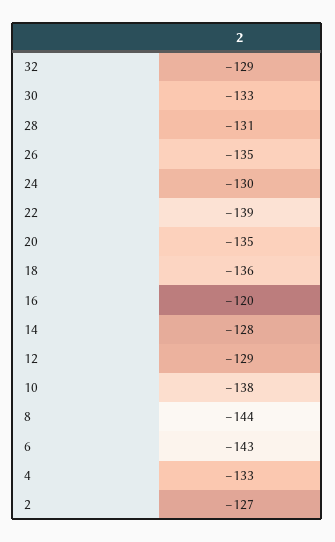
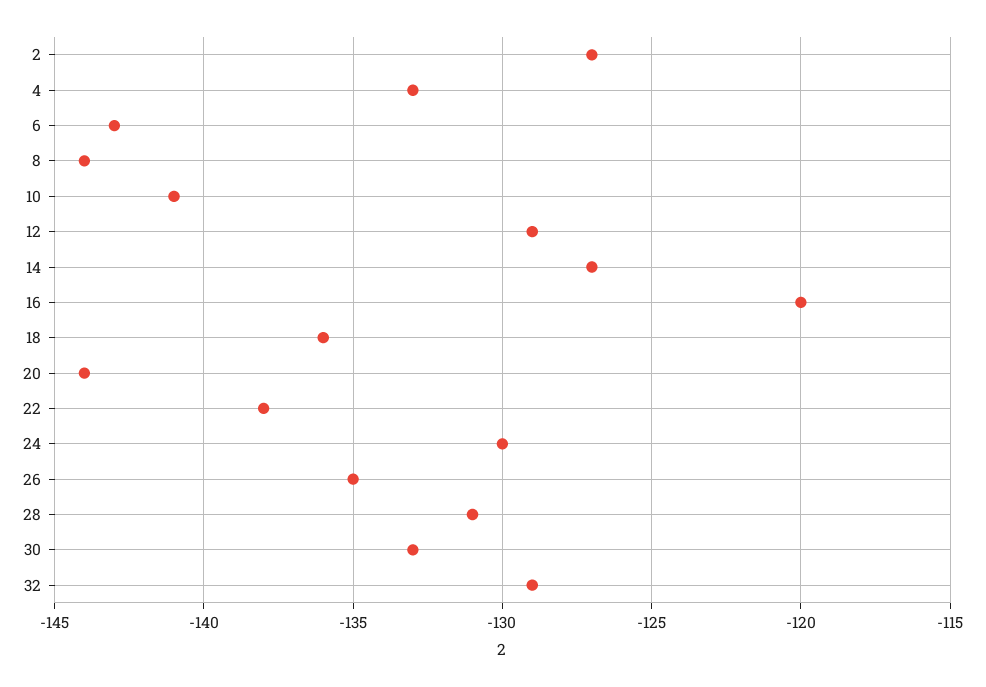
  {
    "32": -129,
    "30": -133,
    "28": -131,
    "26": -135,
    "24": -130,
-   "22": -139,
+   "22": -138,
-   "20": -135,
+   "20": -144,
    "18": -136,
    "16": -120,
-   "14": -128,
+   "14": -127,
    "12": -129,
-   "10": -138,
+   "10": -141,
    "8": -144,
    "6": -143,
    "4": -133,
    "2": -127
  }

